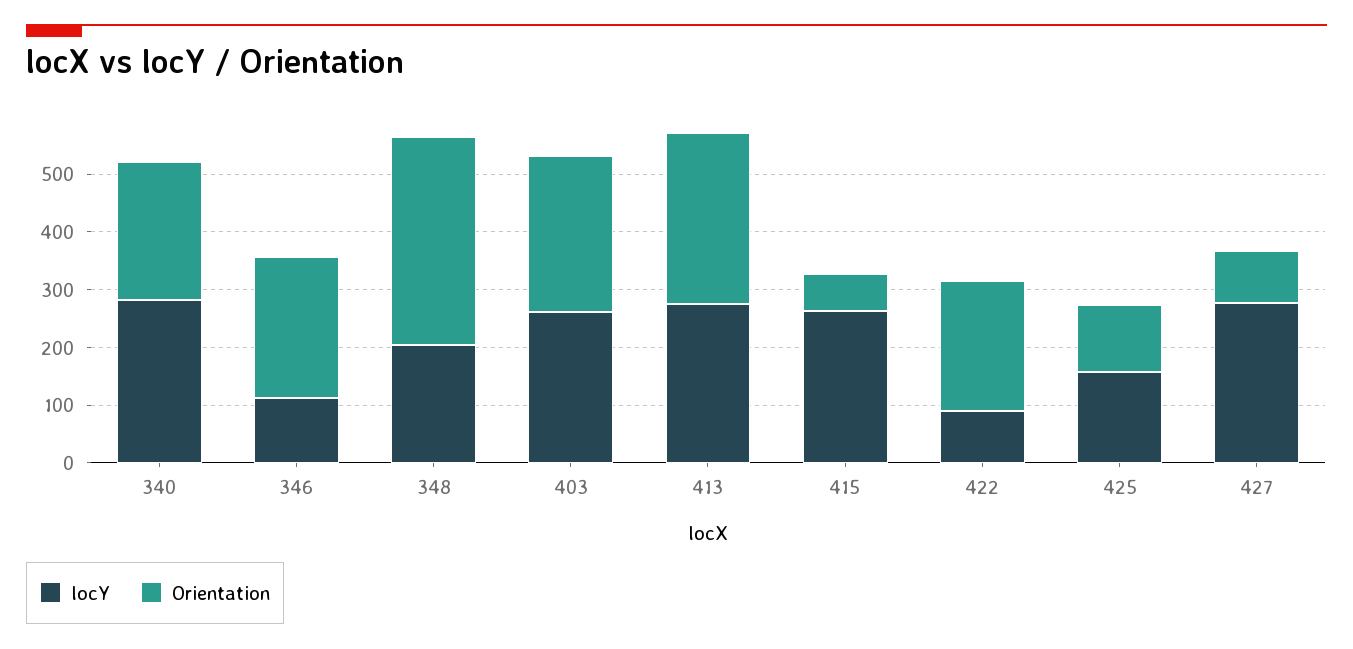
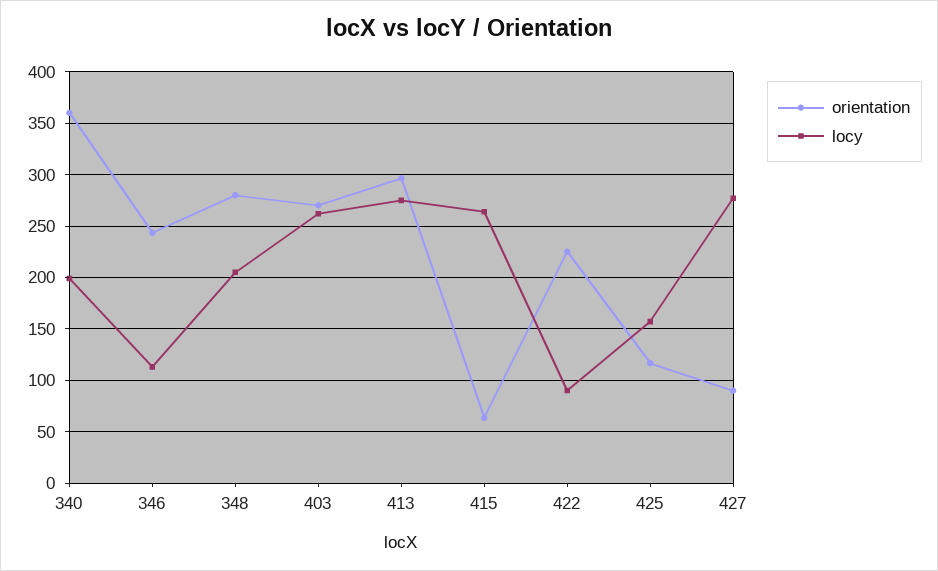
  {
    "locY": {
-     "340": 280,
+     "340": 200,
      "346": 110,
      "348": 210,
      "403": 260,
      "413": 280,
      "415": 260,
      "422": 90,
      "425": 160,
      "427": 280
    },
    "Orientation": {
-     "340": 240,
+     "340": 360,
      "346": 240,
-     "348": 360,
+     "348": 280,
      "403": 270,
      "413": 300,
      "415": 60,
      "422": 230,
      "425": 120,
      "427": 90
    }
  }

